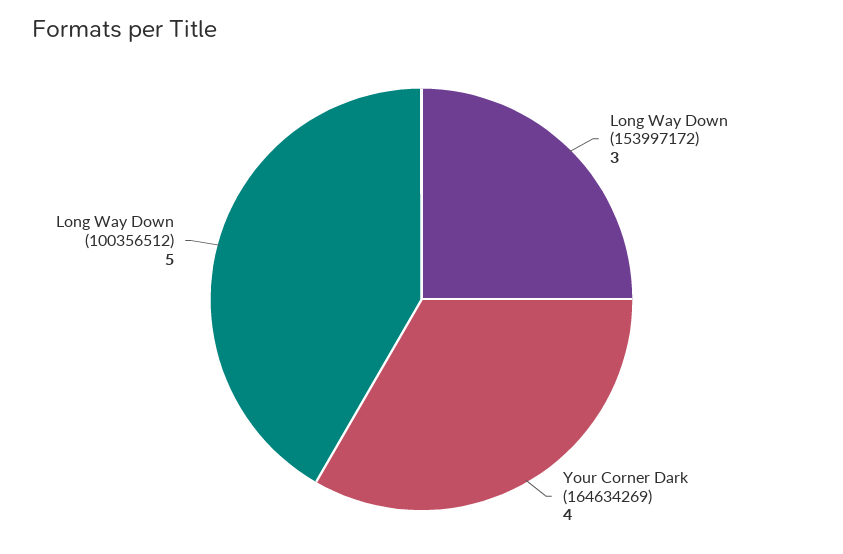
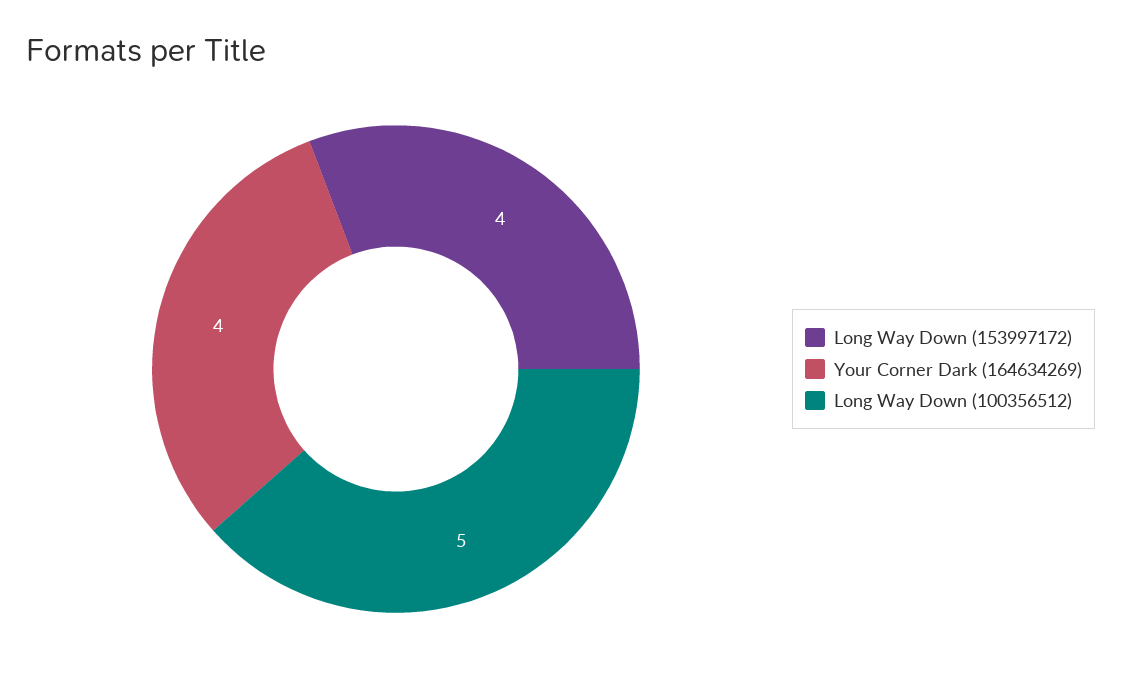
  {
-   "Long Way Down (153997172)": 3,
+   "Long Way Down (153997172)": 4,
    "Your Corner Dark (164634269)": 4,
    "Long Way Down (100356512)": 5
  }

